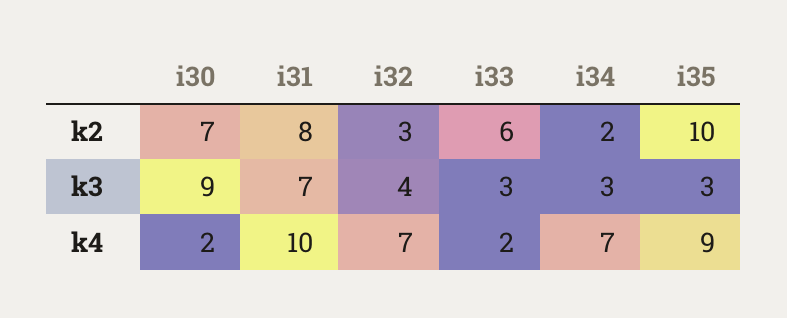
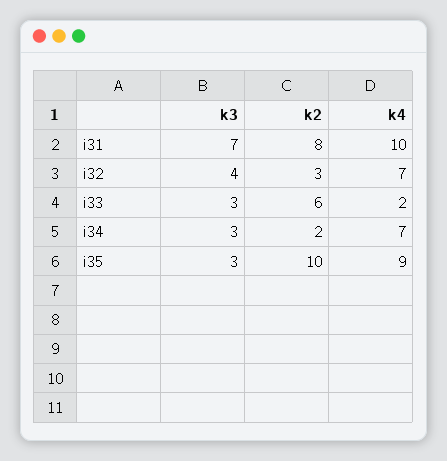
  {
-   "i30": {
-     "k2": 7,
-     "k3": 9,
-     "k4": 2
-   },
    "i31": {
      "k2": 8,
      "k3": 7,
      "k4": 10
    },
    "i32": {
      "k2": 3,
      "k3": 4,
      "k4": 7
    },
    "i33": {
      "k2": 6,
      "k3": 3,
      "k4": 2
    },
    "i34": {
      "k2": 2,
      "k3": 3,
      "k4": 7
    },
    "i35": {
      "k2": 10,
      "k3": 3,
      "k4": 9
    }
  }

